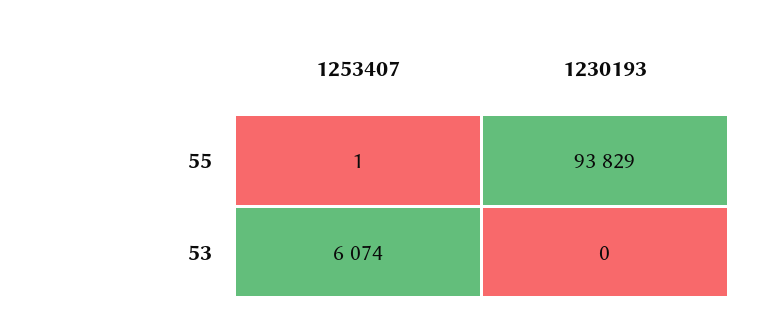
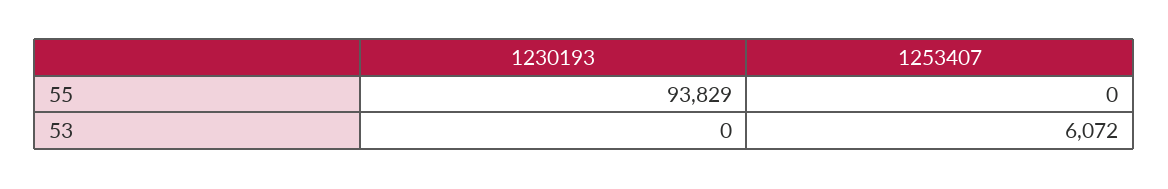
  {
    "1253407": {
-     "55": 1,
+     "55": 0,
-     "53": 6074
+     "53": 6072
    },
    "1230193": {
      "55": 93829,
      "53": 0
    }
  }

